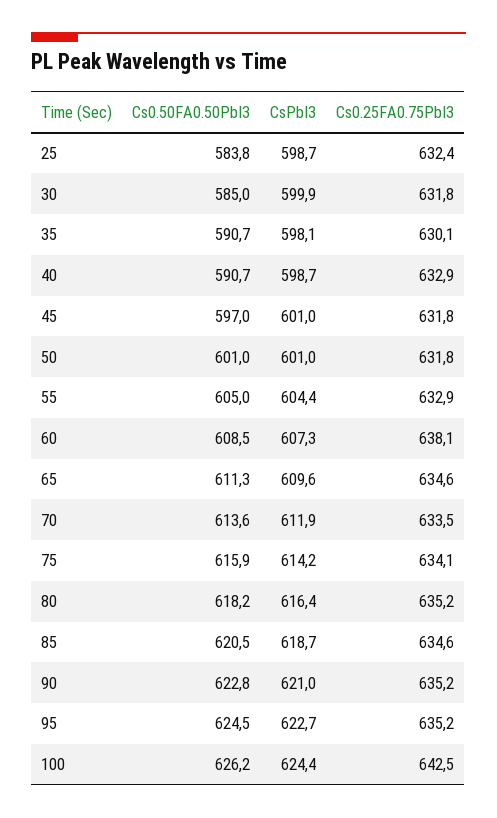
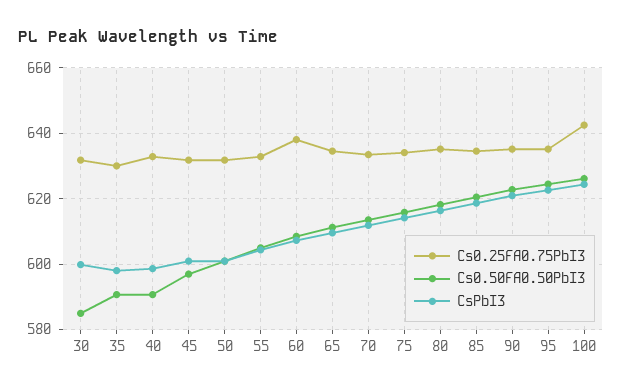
  {
    "Cs0.50FA0.50PbI3": {
-     "25": 583.8,
      "30": 585,
      "35": 590.7,
      "40": 590.7,
      "45": 597,
      "50": 601,
      "55": 605,
      "60": 608.5,
      "65": 611.3,
      "70": 613.6,
      "75": 615.9,
      "80": 618.2,
      "85": 620.5,
      "90": 622.8,
      "95": 624.5,
      "100": 626.2
    },
    "CsPbI3": {
-     "25": 598.7,
      "30": 599.9,
      "35": 598.1,
      "40": 598.7,
      "45": 601,
      "50": 601,
      "55": 604.4,
      "60": 607.3,
      "65": 609.6,
      "70": 611.9,
      "75": 614.2,
      "80": 616.4,
      "85": 618.7,
      "90": 621,
      "95": 622.7,
      "100": 624.4
    },
    "Cs0.25FA0.75PbI3": {
-     "25": 632.4,
      "30": 631.8,
      "35": 630.1,
      "40": 632.9,
      "45": 631.8,
      "50": 631.8,
      "55": 632.9,
      "60": 638.1,
      "65": 634.6,
      "70": 633.5,
      "75": 634.1,
      "80": 635.2,
      "85": 634.6,
      "90": 635.2,
      "95": 635.2,
      "100": 642.5
    }
  }

